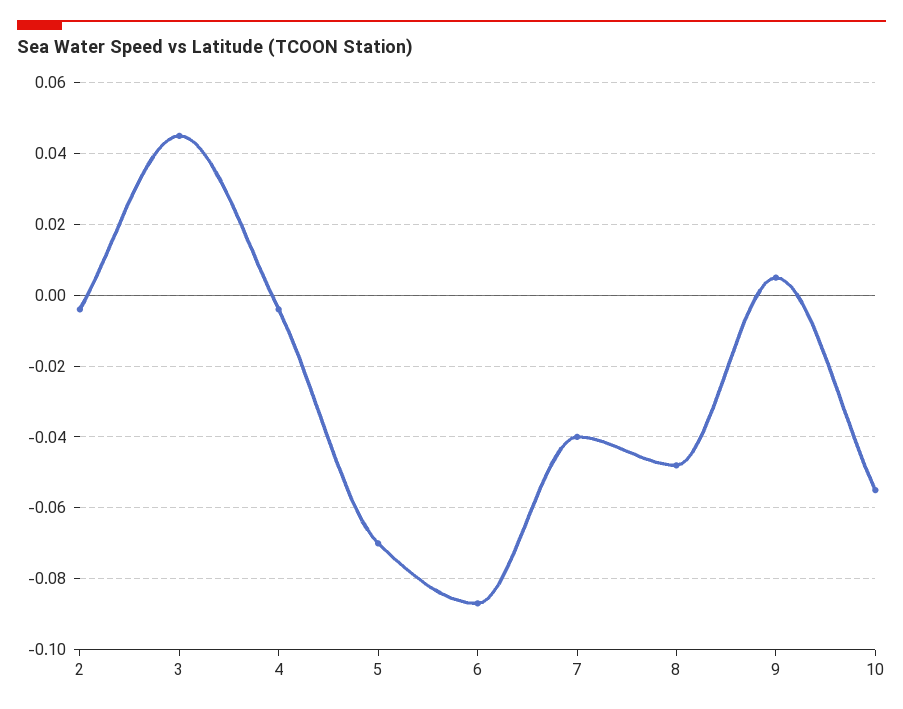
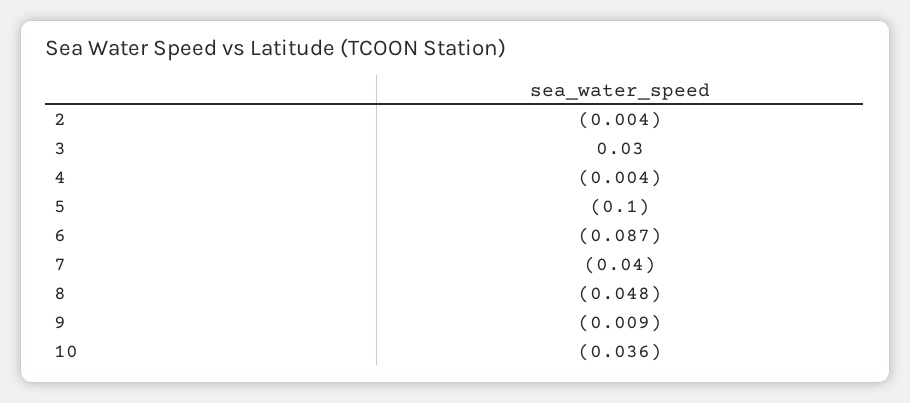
  {
    "2": -0.004,
-   "3": 0.045,
+   "3": 0.03,
    "4": -0.004,
-   "5": -0.07,
+   "5": -0.1,
    "6": -0.087,
    "7": -0.04,
    "8": -0.048,
-   "9": 0.005,
+   "9": -0.009,
-   "10": -0.055
+   "10": -0.036
  }

